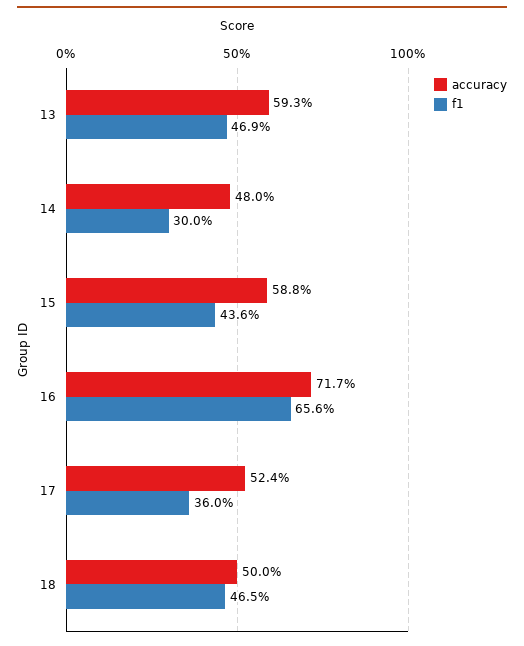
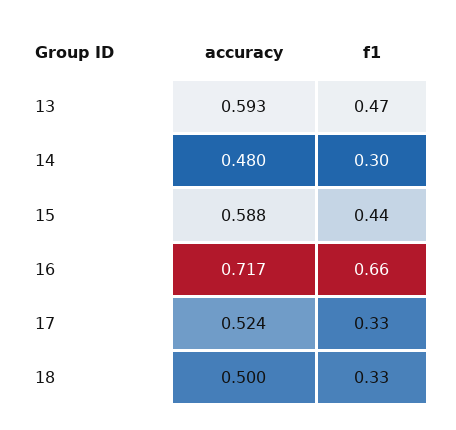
  {
    "accuracy": {
      "13": 0.593,
      "14": 0.48,
      "15": 0.588,
      "16": 0.717,
      "17": 0.524,
      "18": 0.5
    },
    "f1": {
      "13": 0.469,
      "14": 0.3,
      "15": 0.436,
      "16": 0.656,
-     "17": 0.36,
+     "17": 0.33,
-     "18": 0.465
+     "18": 0.33
    }
  }

